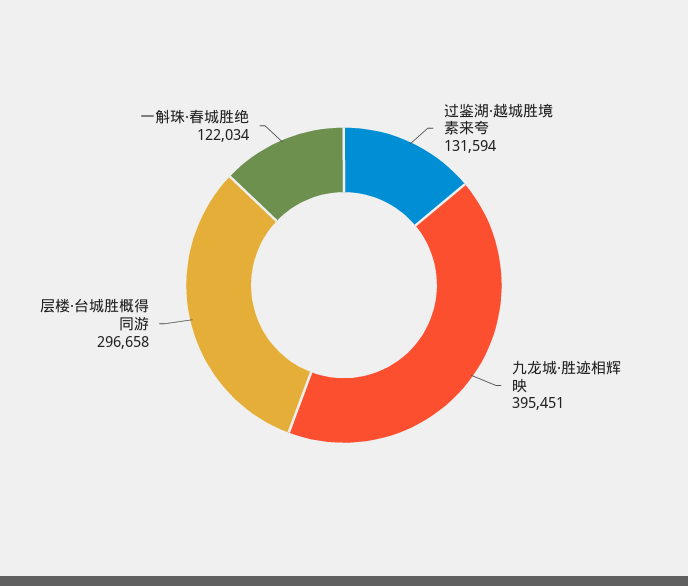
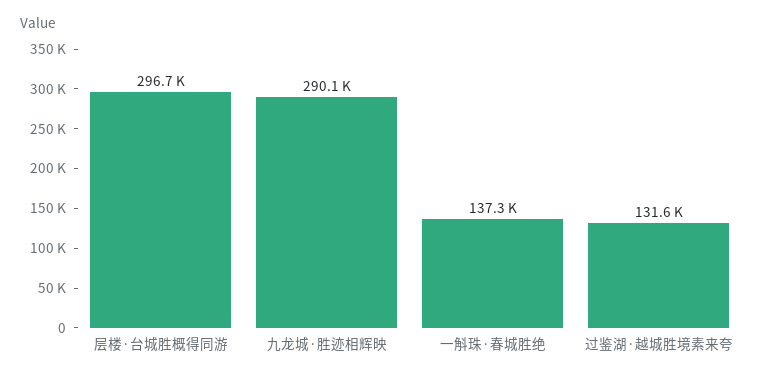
  {
    "过鉴湖·越城胜境素来夸": 131594,
-   "九龙城·胜迹相辉映": 395451,
+   "九龙城·胜迹相辉映": 290100,
    "层楼·台城胜概得同游": 296658,
-   "一斛珠·春城胜绝": 122034
+   "一斛珠·春城胜绝": 137300
  }

